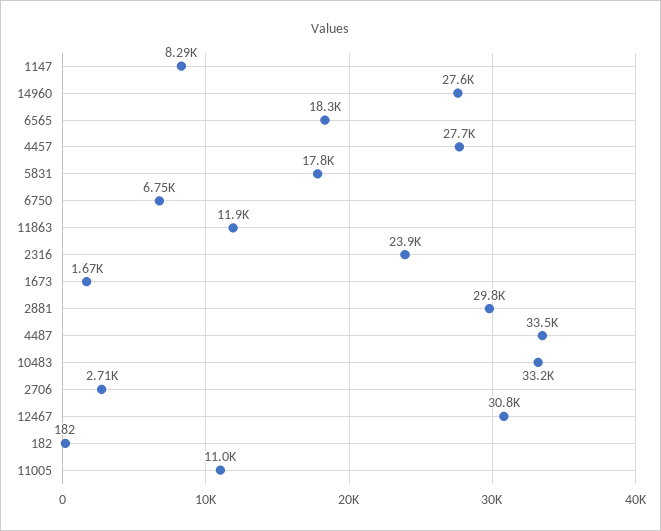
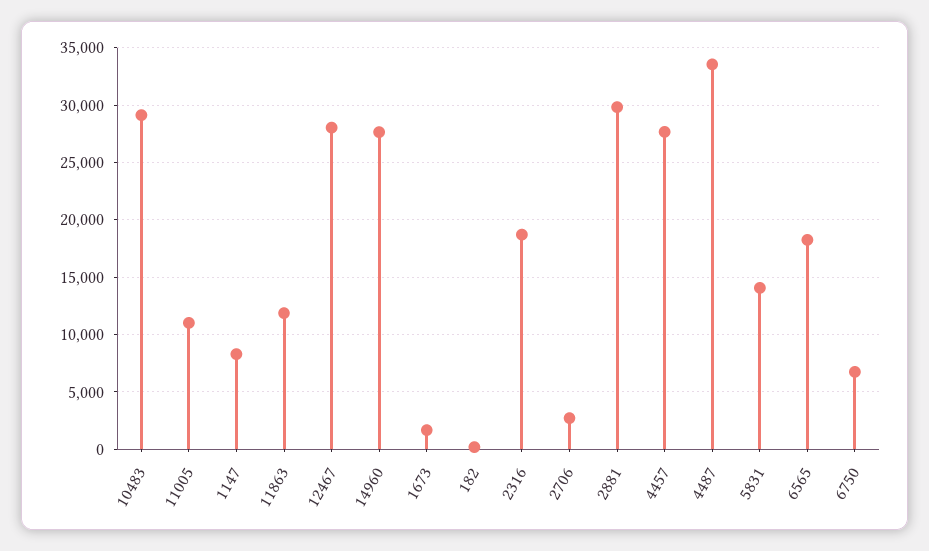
  {
    "1147": 8290,
    "14960": 27600,
    "6565": 18300,
    "4457": 27700,
-   "5831": 17800,
+   "5831": 14000,
    "6750": 6750,
    "11863": 11900,
-   "2316": 23900,
+   "2316": 19000,
    "1673": 1670,
    "2881": 29800,
    "4487": 33500,
-   "10483": 33200,
+   "10483": 29000,
    "2706": 2710,
-   "12467": 30800,
+   "12467": 28000,
    "182": 182,
    "11005": 11000
  }

